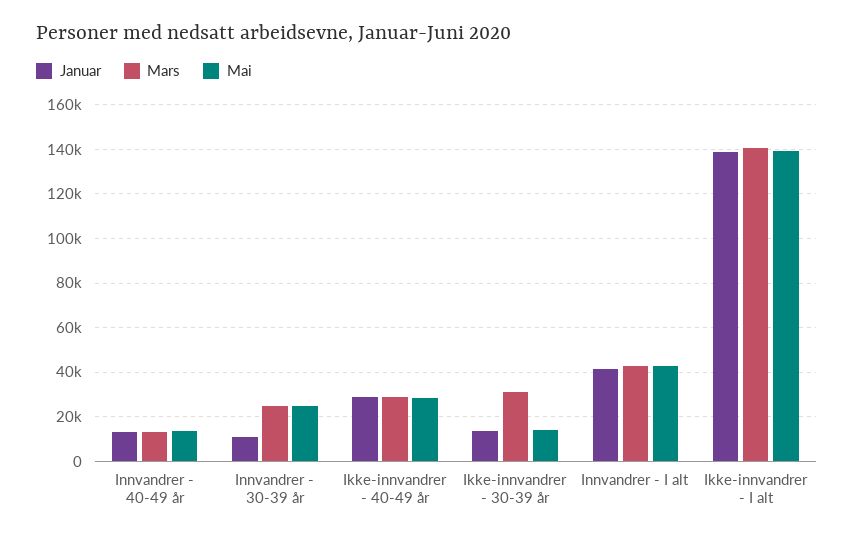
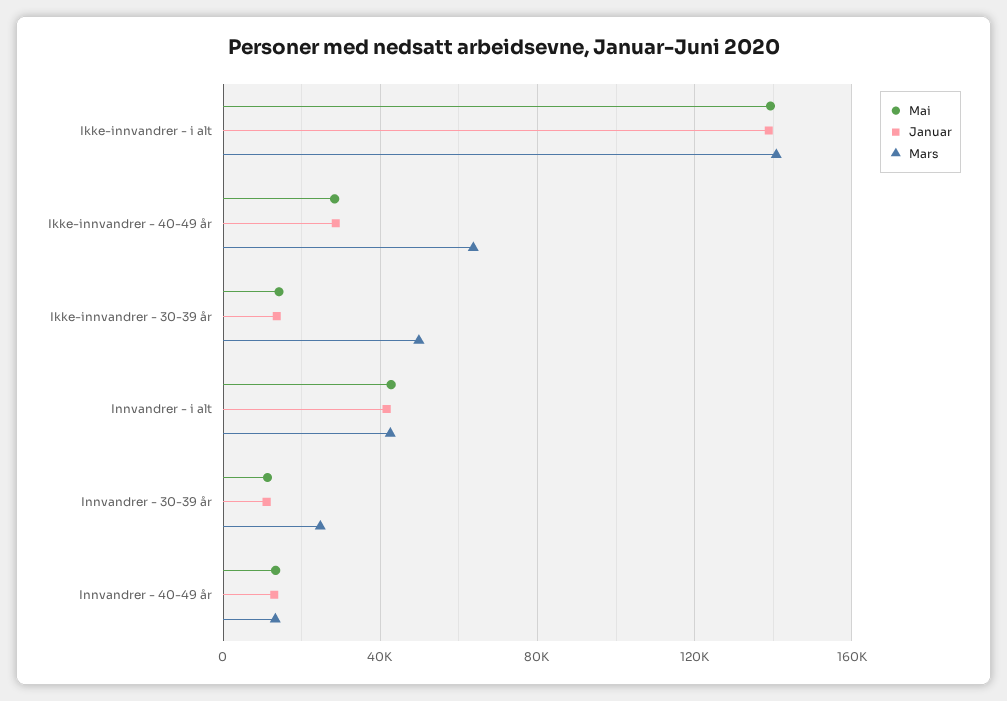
  {
    "Januar": {
      "Innvandrer - 40-49 år": 15000,
      "Innvandrer - 30-39 år": 10000,
      "Ikke-innvandrer - 40-49 år": 30000,
      "Ikke-innvandrer - 30-39 år": 15000,
      "Innvandrer - I alt": 40000,
      "Ikke-innvandrer - I alt": 140000
    },
    "Mars": {
      "Innvandrer - 40-49 år": 15000,
      "Innvandrer - 30-39 år": 25000,
-     "Ikke-innvandrer - 40-49 år": 30000,
+     "Ikke-innvandrer - 40-49 år": 65000,
-     "Ikke-innvandrer - 30-39 år": 30000,
+     "Ikke-innvandrer - 30-39 år": 50000,
      "Innvandrer - I alt": 45000,
      "Ikke-innvandrer - I alt": 140000
    },
    "Mai": {
      "Innvandrer - 40-49 år": 15000,
-     "Innvandrer - 30-39 år": 25000,
+     "Innvandrer - 30-39 år": 10000,
      "Ikke-innvandrer - 40-49 år": 30000,
      "Ikke-innvandrer - 30-39 år": 15000,
      "Innvandrer - I alt": 45000,
      "Ikke-innvandrer - I alt": 140000
    }
  }

